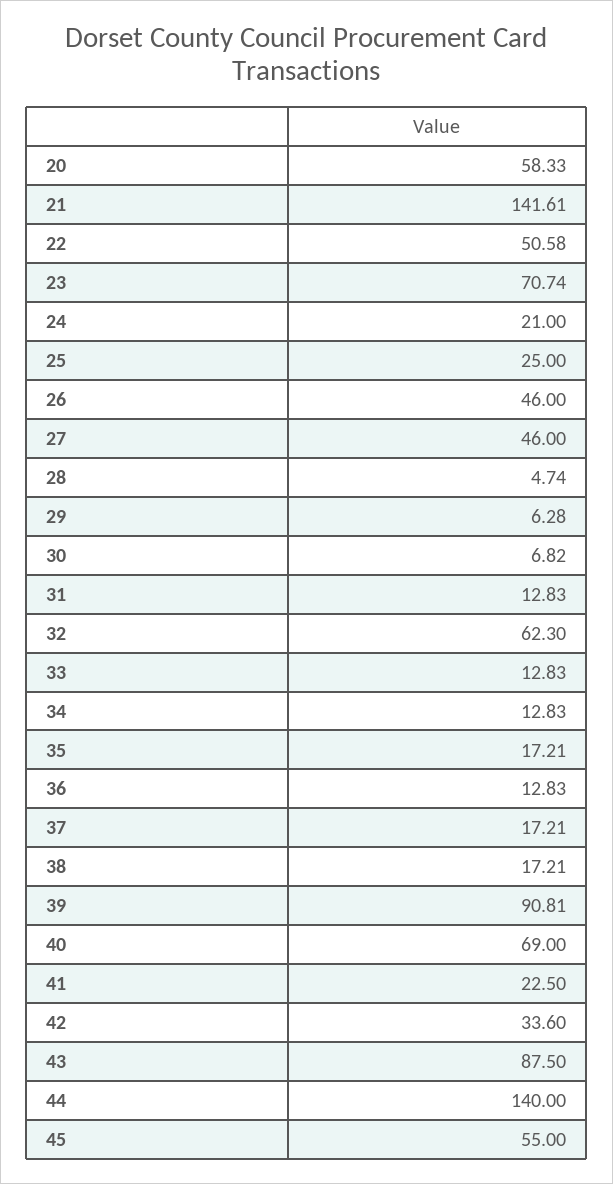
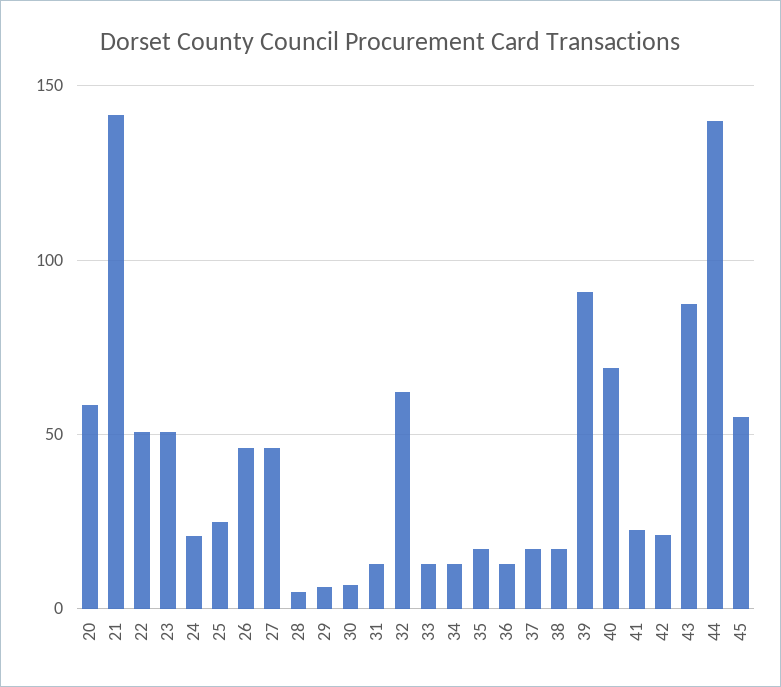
  {
    "20": 58.33,
    "21": 141.61,
    "22": 50.58,
-   "23": 70.74,
+   "23": 50,
    "24": 21,
    "25": 25,
    "26": 46,
    "27": 46,
    "28": 4.74,
    "29": 6.28,
    "30": 6.82,
    "31": 12.83,
    "32": 62.3,
    "33": 12.83,
    "34": 12.83,
    "35": 17.21,
    "36": 12.83,
    "37": 17.21,
    "38": 17.21,
    "39": 90.81,
    "40": 69,
    "41": 22.5,
-   "42": 33.6,
+   "42": 20,
    "43": 87.5,
    "44": 140,
    "45": 55
  }

